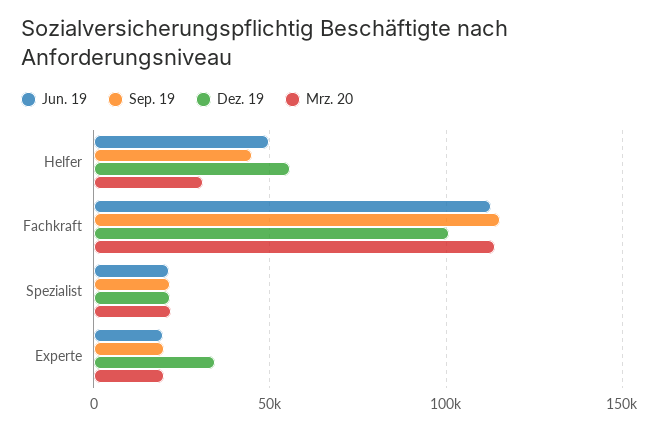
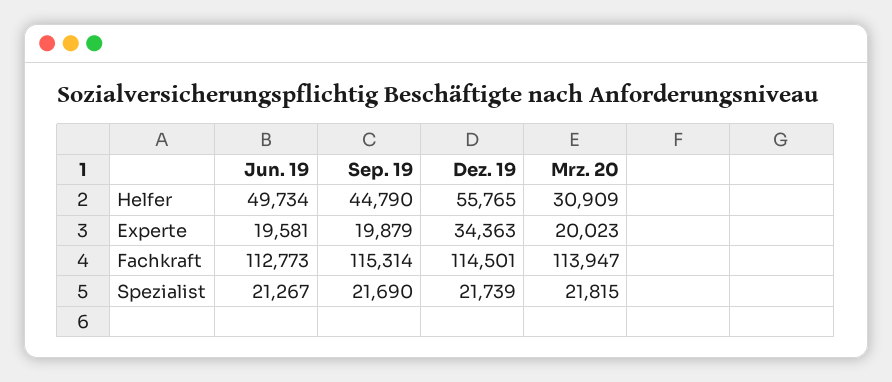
  {
    "Jun. 19": {
      "Helfer": 49734,
      "Fachkraft": 112773,
      "Spezialist": 21267,
      "Experte": 19581
    },
    "Sep. 19": {
      "Helfer": 44790,
      "Fachkraft": 115314,
      "Spezialist": 21690,
      "Experte": 19879
    },
    "Dez. 19": {
      "Helfer": 55765,
-     "Fachkraft": 100000,
+     "Fachkraft": 114501,
      "Spezialist": 21739,
      "Experte": 34363
    },
    "Mrz. 20": {
      "Helfer": 30909,
      "Fachkraft": 113947,
      "Spezialist": 21815,
      "Experte": 20023
    }
  }

